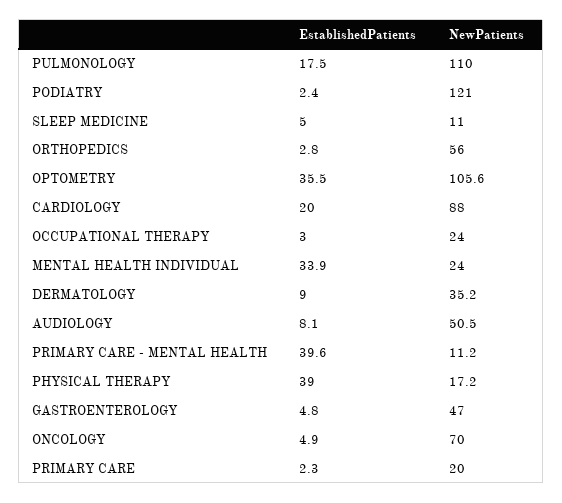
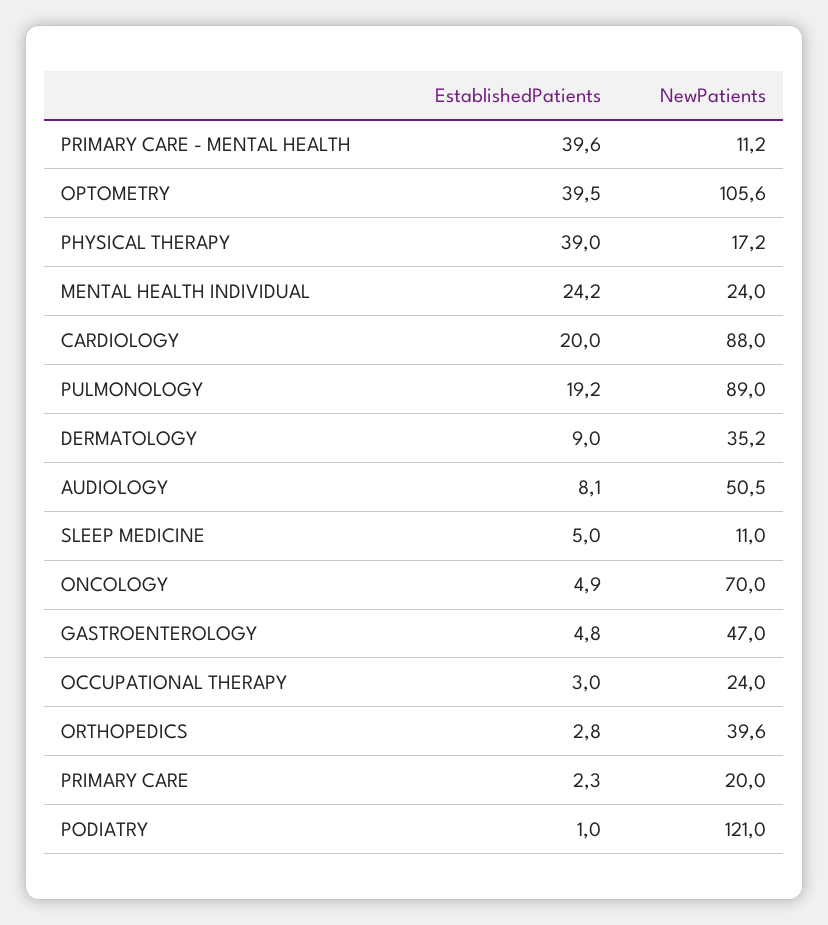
  {
    "EstablishedPatients": {
-     "PULMONOLOGY": 17.5,
+     "PULMONOLOGY": 19.2,
-     "PODIATRY": 2.4,
+     "PODIATRY": 1,
      "SLEEP MEDICINE": 5,
      "ORTHOPEDICS": 2.8,
-     "OPTOMETRY": 35.5,
+     "OPTOMETRY": 39.5,
      "CARDIOLOGY": 20,
      "OCCUPATIONAL THERAPY": 3,
-     "MENTAL HEALTH INDIVIDUAL": 33.9,
+     "MENTAL HEALTH INDIVIDUAL": 24.2,
      "DERMATOLOGY": 9,
      "AUDIOLOGY": 8.1,
      "PRIMARY CARE - MENTAL HEALTH": 39.6,
      "PHYSICAL THERAPY": 39,
      "GASTROENTEROLOGY": 4.8,
      "ONCOLOGY": 4.9,
      "PRIMARY CARE": 2.3
    },
    "NewPatients": {
-     "PULMONOLOGY": 110,
+     "PULMONOLOGY": 89,
      "PODIATRY": 121,
      "SLEEP MEDICINE": 11,
-     "ORTHOPEDICS": 56,
+     "ORTHOPEDICS": 39.6,
      "OPTOMETRY": 105.6,
      "CARDIOLOGY": 88,
      "OCCUPATIONAL THERAPY": 24,
      "MENTAL HEALTH INDIVIDUAL": 24,
      "DERMATOLOGY": 35.2,
      "AUDIOLOGY": 50.5,
      "PRIMARY CARE - MENTAL HEALTH": 11.2,
      "PHYSICAL THERAPY": 17.2,
      "GASTROENTEROLOGY": 47,
      "ONCOLOGY": 70,
      "PRIMARY CARE": 20
    }
  }

